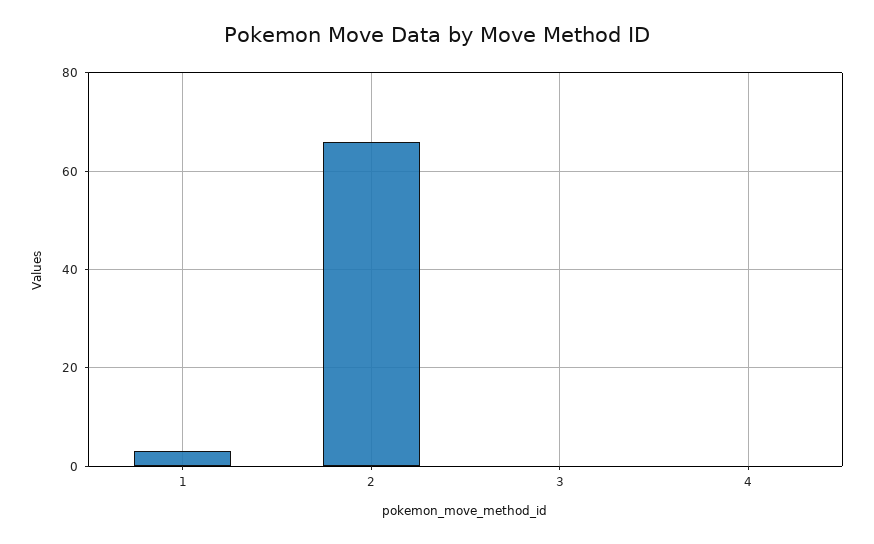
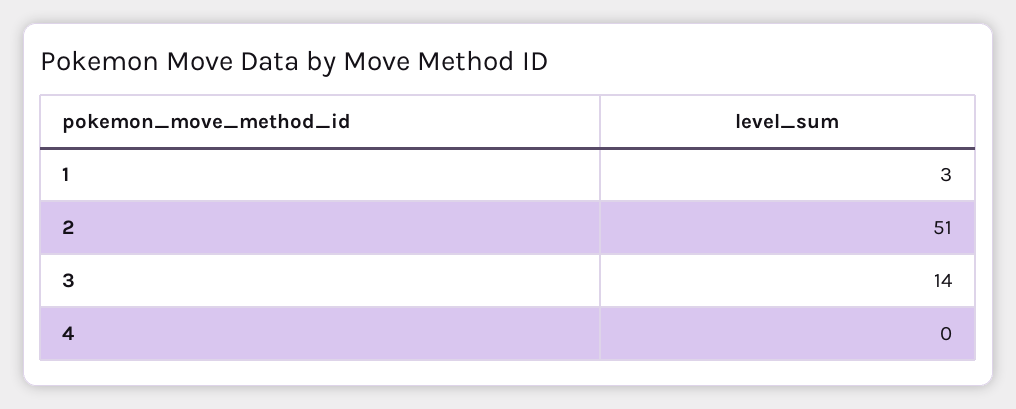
  {
    "1": 3,
-   "2": 65,
+   "2": 51,
-   "3": 0,
+   "3": 14,
    "4": 0
  }

